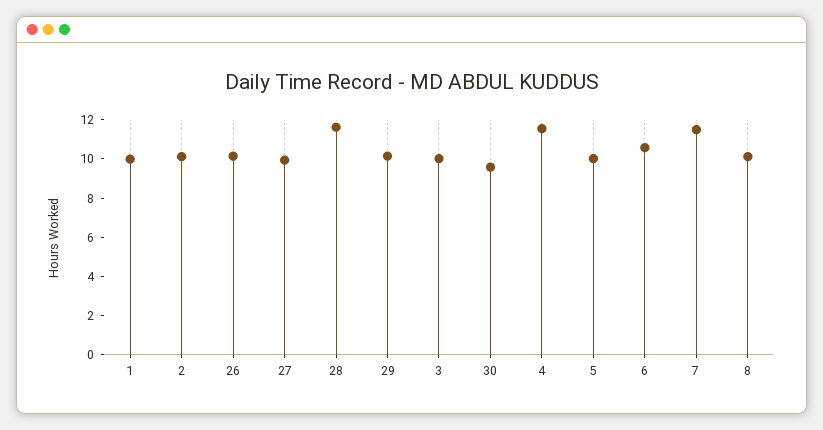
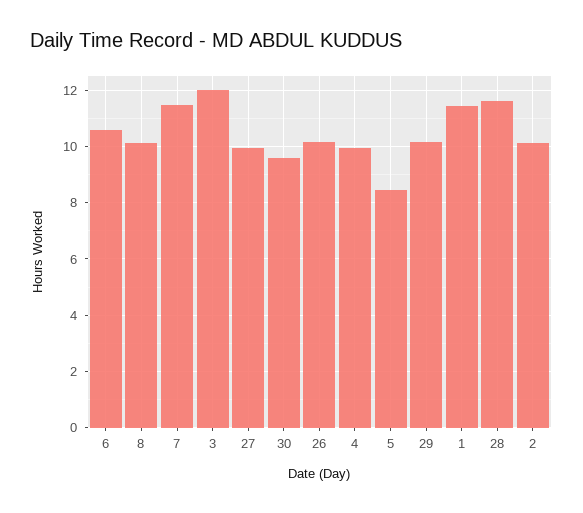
  {
-   "1": 10,
+   "1": 11.5,
    "2": 10,
    "26": 10.25,
    "27": 10,
    "28": 11.5,
    "29": 10.25,
-   "3": 10,
+   "3": 12,
    "30": 9.5,
-   "4": 11.5,
+   "4": 10,
-   "5": 10,
+   "5": 8.5,
    "6": 10.5,
    "7": 11.5,
    "8": 10
  }

